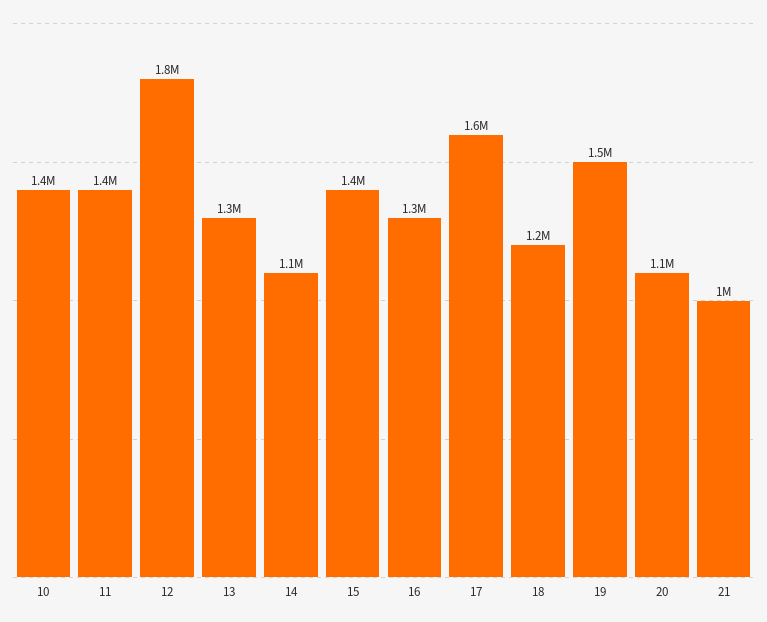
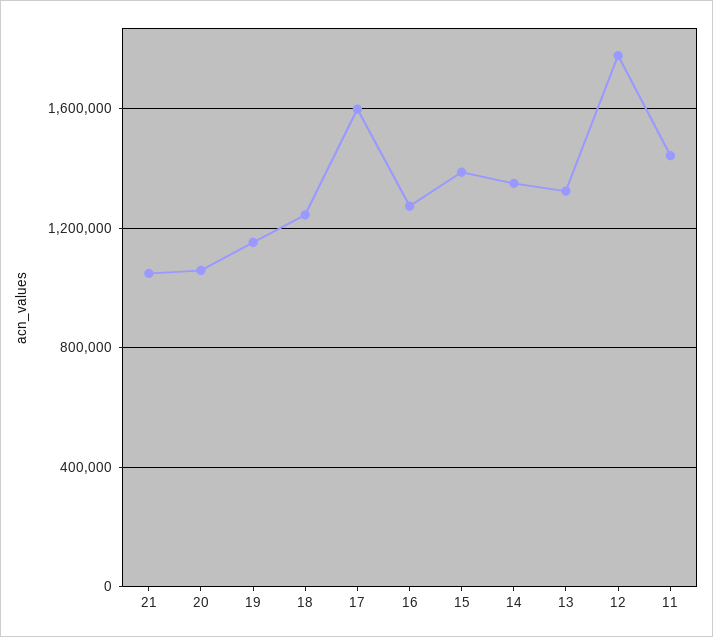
  {
-   "10": 1400000,
    "11": 1400000,
    "12": 1800000,
    "13": 1300000,
-   "14": 1100000,
+   "14": 1350000,
    "15": 1400000,
    "16": 1300000,
    "17": 1600000,
    "18": 1200000,
-   "19": 1500000,
+   "19": 1150000,
    "20": 1100000,
    "21": 1000000
  }

